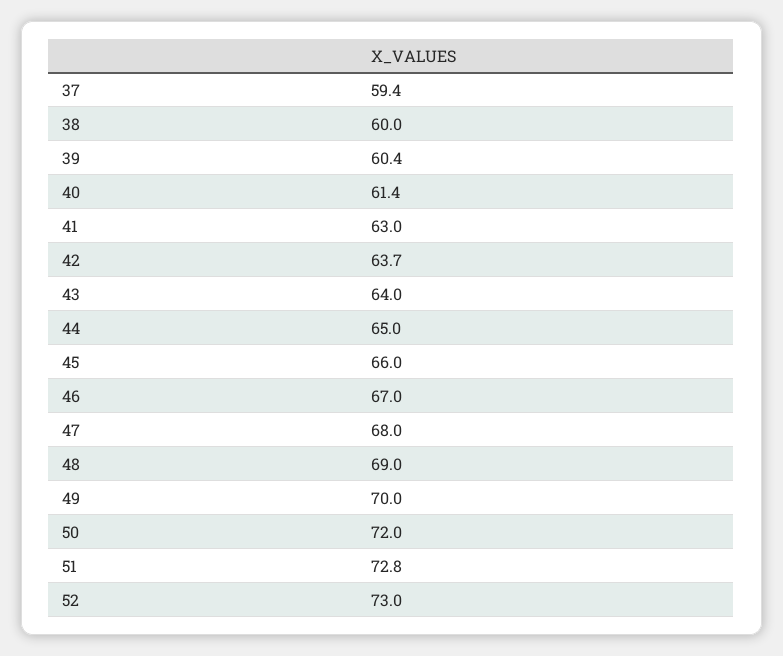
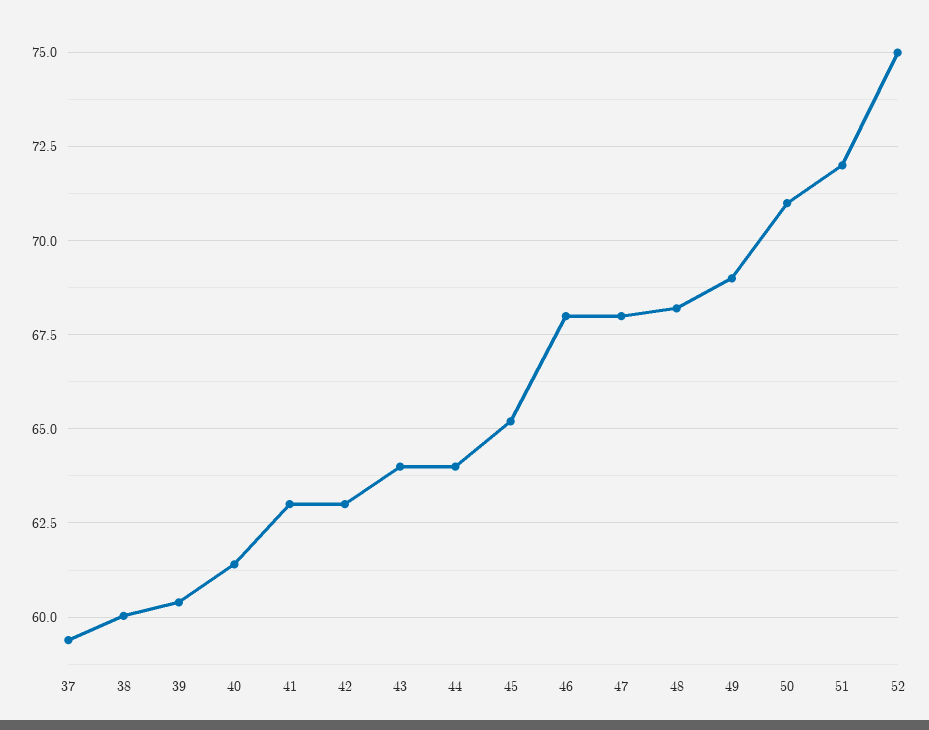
  {
    "37": 59.4,
    "38": 60,
    "39": 60.4,
    "40": 61.4,
    "41": 63,
-   "42": 63.7,
+   "42": 63,
    "43": 64,
-   "44": 65,
+   "44": 64,
-   "45": 66,
+   "45": 65.25,
-   "46": 67,
+   "46": 68,
    "47": 68,
-   "48": 69,
+   "48": 68.25,
-   "49": 70,
+   "49": 69,
-   "50": 72,
+   "50": 71,
-   "51": 72.8,
+   "51": 72,
-   "52": 73
+   "52": 75
  }

